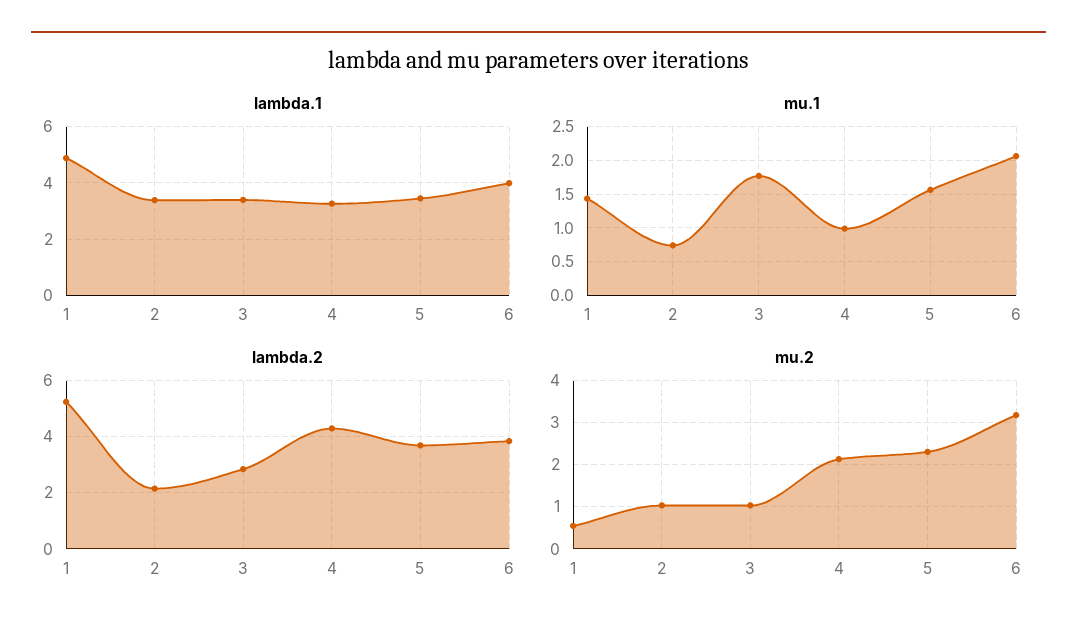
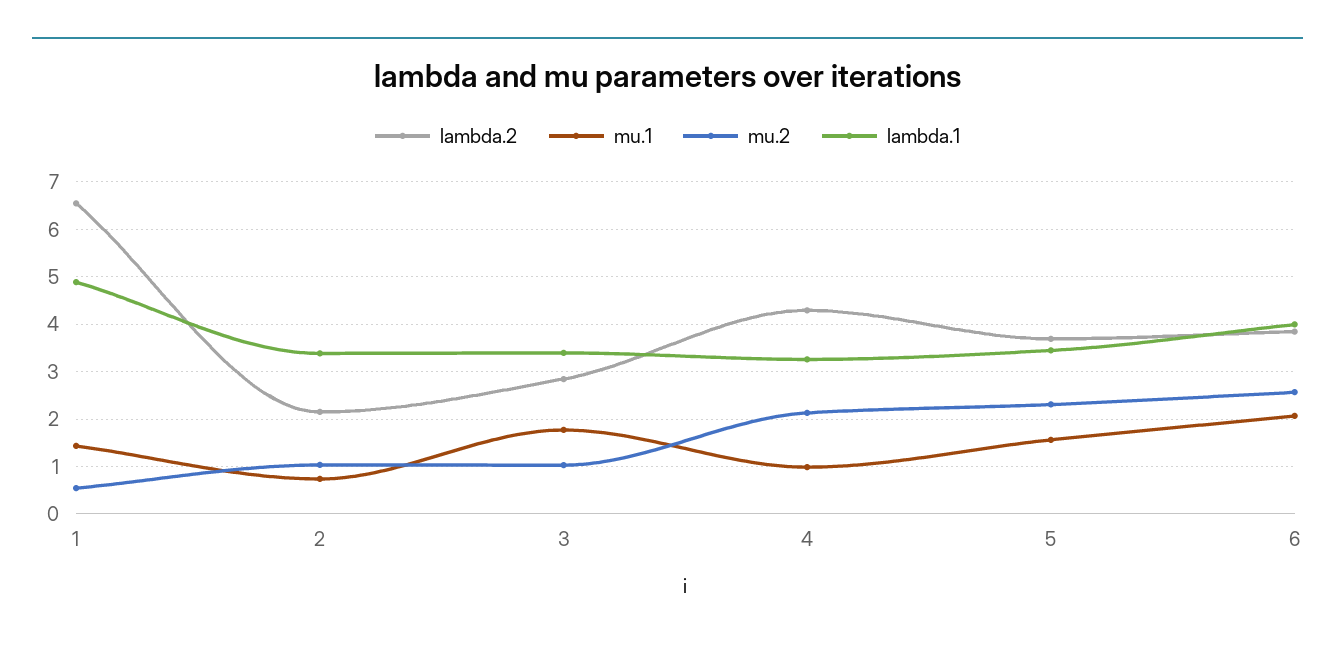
  {
    "lambda.1": {
      "1": 4.8,
      "2": 3.4,
      "3": 3.4,
      "4": 3.2,
      "5": 3.4,
      "6": 4
    },
    "mu.1": {
      "1": 1.4,
      "2": 0.7,
      "3": 1.8,
      "4": 1,
      "5": 1.6,
      "6": 2.1
    },
    "lambda.2": {
-     "1": 5.25,
+     "1": 6.6,
      "2": 2.2,
      "3": 2.8,
      "4": 4.2,
      "5": 3.6,
      "6": 3.8
    },
    "mu.2": {
      "1": 0.6,
      "2": 1,
      "3": 1,
      "4": 2.2,
      "5": 2.4,
-     "6": 3.2
+     "6": 2.6
    }
  }

